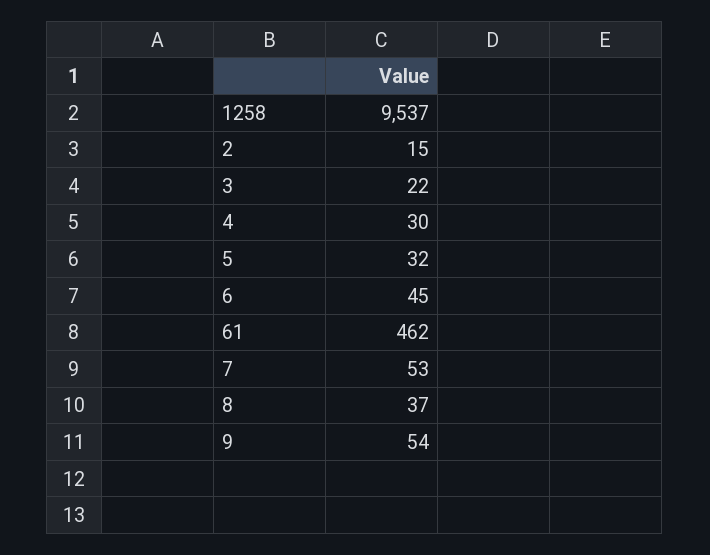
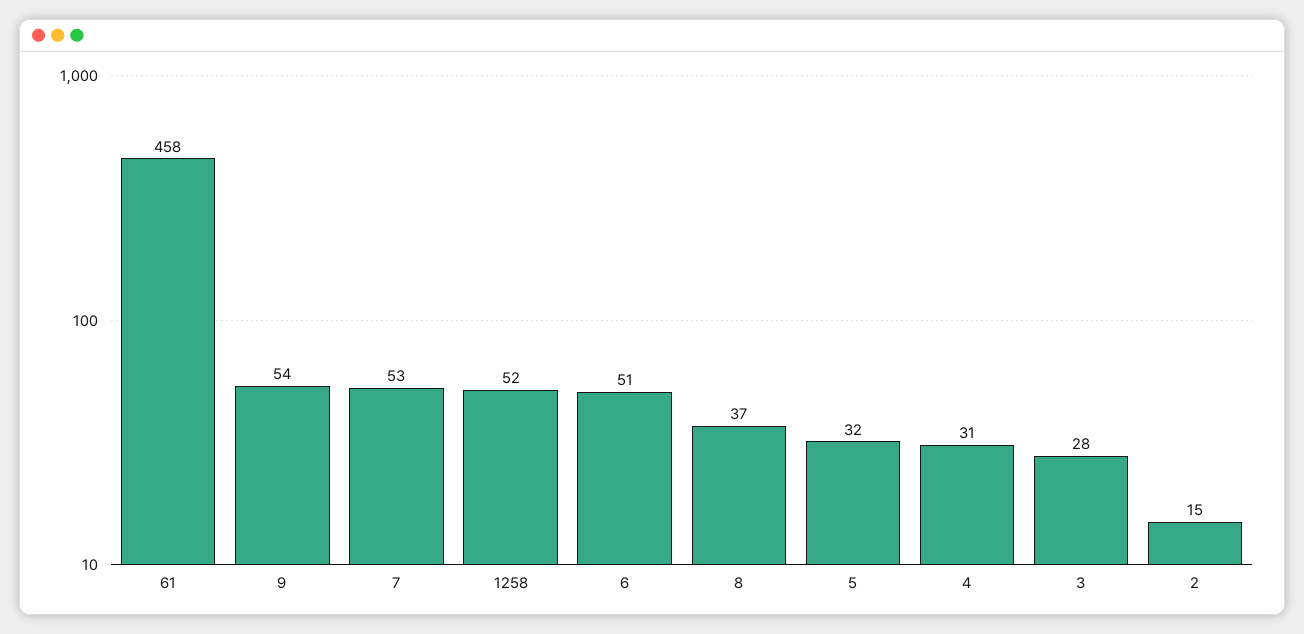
  {
-   "1258": 9537,
+   "1258": 52,
    "2": 15,
-   "3": 22,
+   "3": 28,
-   "4": 30,
+   "4": 31,
    "5": 32,
-   "6": 45,
+   "6": 51,
-   "61": 462,
+   "61": 458,
    "7": 53,
    "8": 37,
    "9": 54
  }

